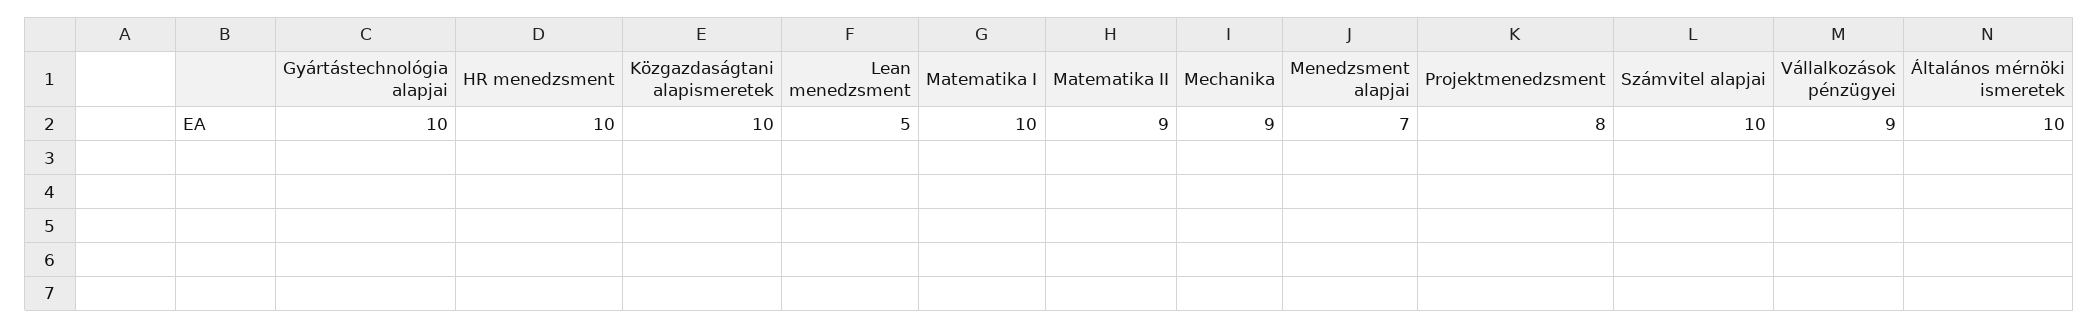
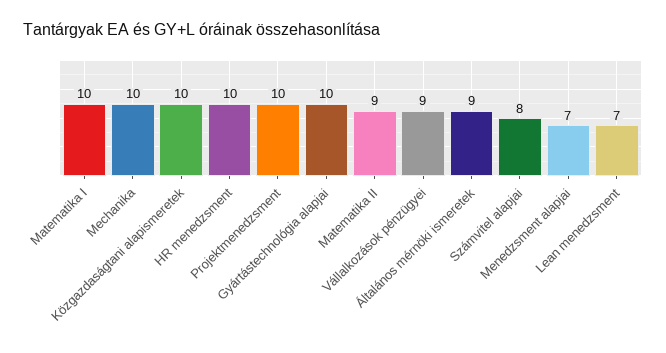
  {
    "Gyártástechnológia alapjai": 10,
    "HR menedzsment": 10,
    "Közgazdaságtani alapismeretek": 10,
-   "Lean menedzsment": 5,
+   "Lean menedzsment": 7,
    "Matematika I": 10,
    "Matematika II": 9,
-   "Mechanika": 9,
+   "Mechanika": 10,
    "Menedzsment alapjai": 7,
-   "Projektmenedzsment": 8,
+   "Projektmenedzsment": 10,
-   "Számvitel alapjai": 10,
+   "Számvitel alapjai": 8,
    "Vállalkozások pénzügyei": 9,
-   "Általános mérnöki ismeretek": 10
+   "Általános mérnöki ismeretek": 9
  }

